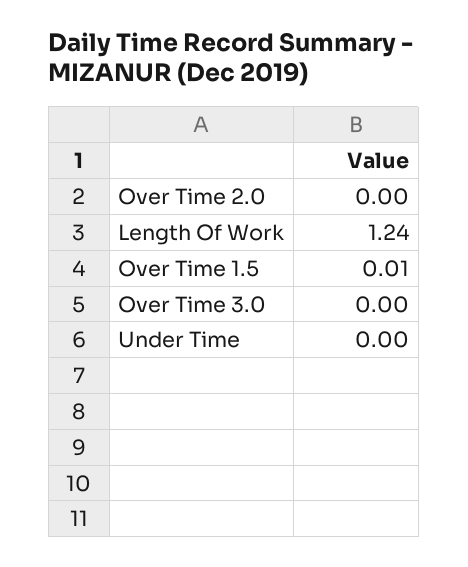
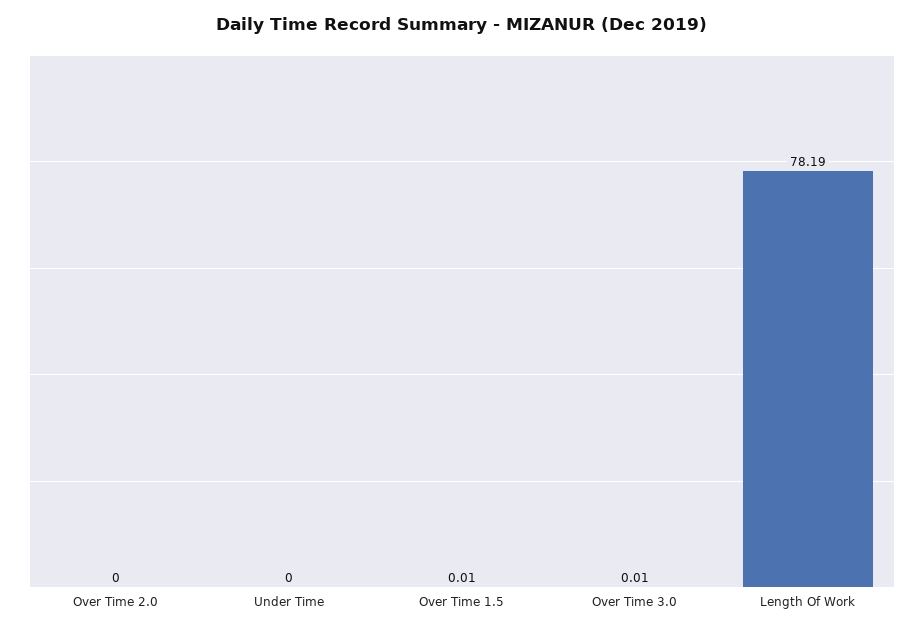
  {
    "Over Time 2.0": 0,
-   "Length Of Work": 1.24,
+   "Length Of Work": 78.19,
    "Over Time 1.5": 0.01,
-   "Over Time 3.0": 0,
+   "Over Time 3.0": 0.01,
    "Under Time": 0
  }

